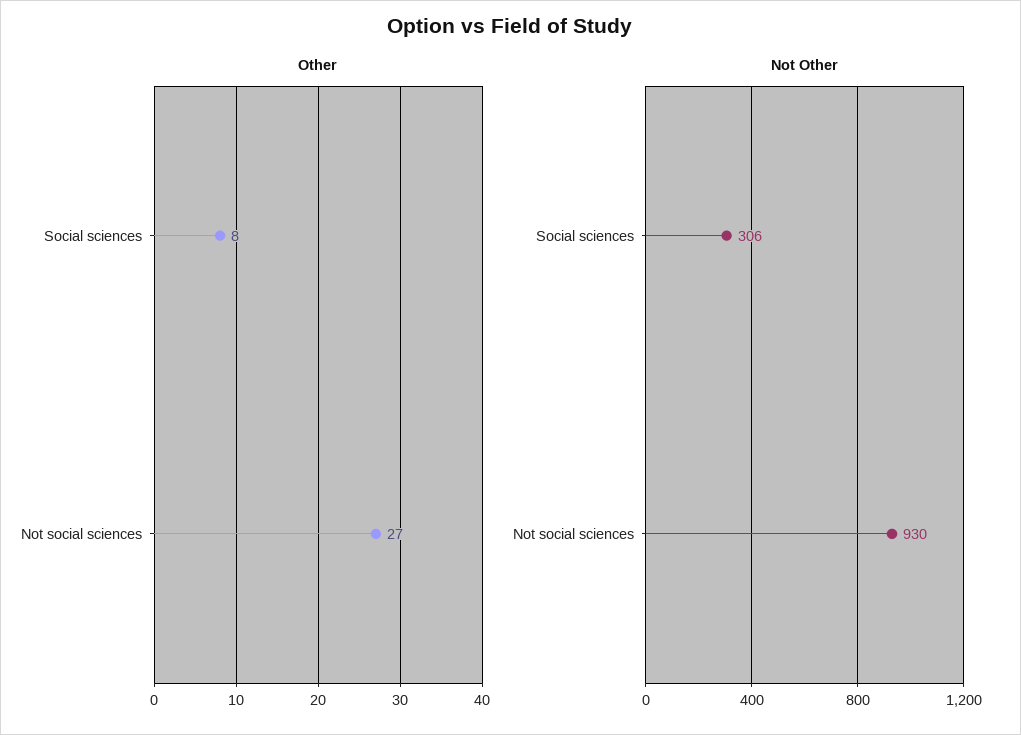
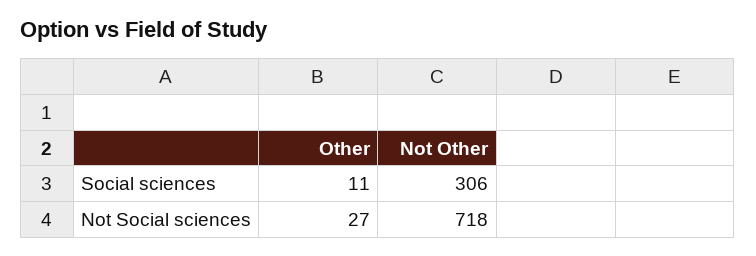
  {
    "Other": {
-     "Social sciences": 8,
+     "Social sciences": 11,
      "Not social sciences": 27
    },
    "Not Other": {
      "Social sciences": 306,
-     "Not social sciences": 930
+     "Not social sciences": 718
    }
  }

